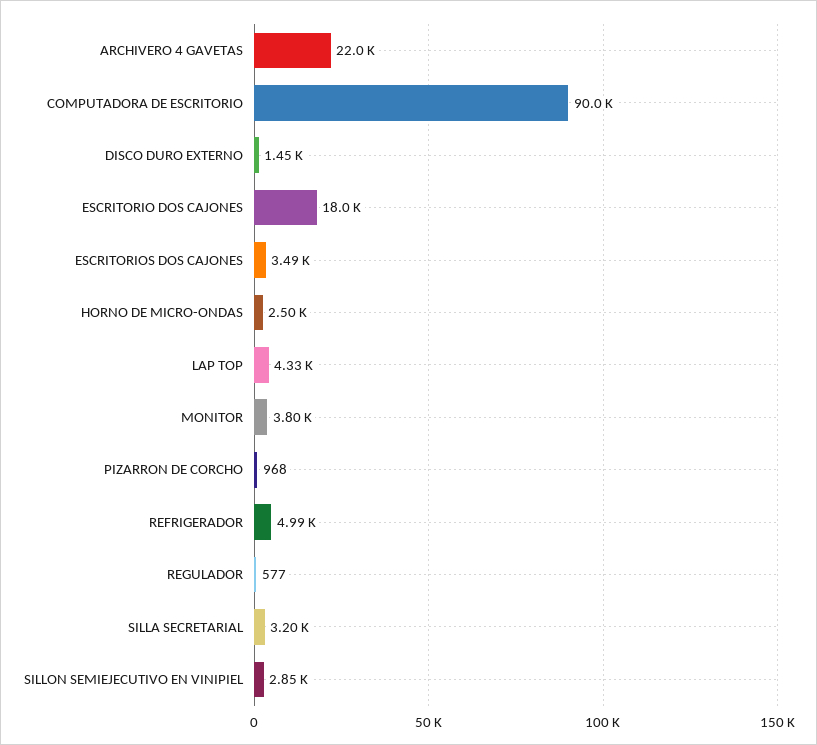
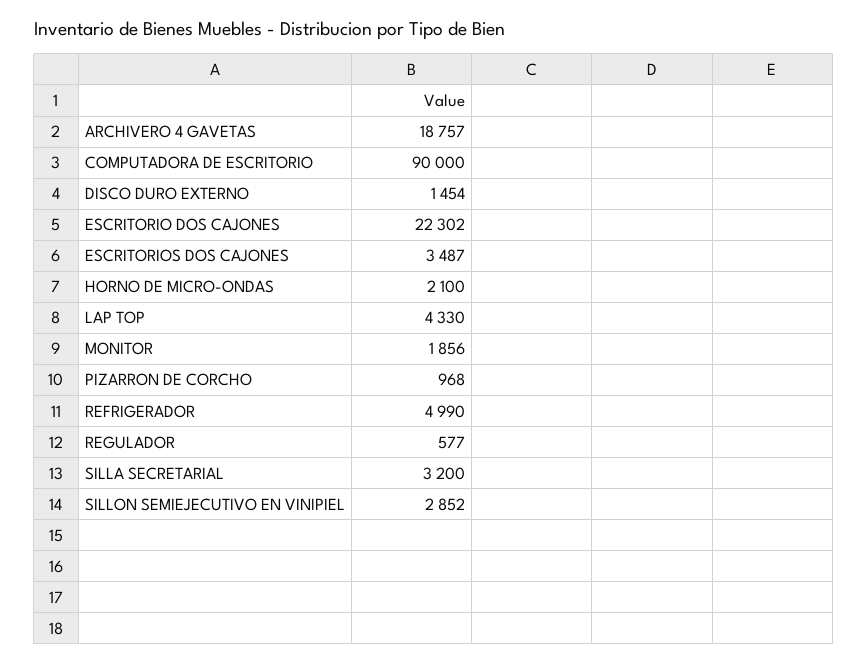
  {
-   "ARCHIVERO 4 GAVETAS": 22000,
+   "ARCHIVERO 4 GAVETAS": 18757,
    "COMPUTADORA DE ESCRITORIO": 90000,
    "DISCO DURO EXTERNO": 1454,
-   "ESCRITORIO DOS CAJONES": 18000,
+   "ESCRITORIO DOS CAJONES": 22302,
    "ESCRITORIOS DOS CAJONES": 3487,
-   "HORNO DE MICRO-ONDAS": 2500,
+   "HORNO DE MICRO-ONDAS": 2100,
    "LAP TOP": 4330,
-   "MONITOR": 3800,
+   "MONITOR": 1856,
    "PIZARRON DE CORCHO": 968,
    "REFRIGERADOR": 4990,
    "REGULADOR": 577,
    "SILLA SECRETARIAL": 3200,
    "SILLON SEMIEJECUTIVO EN VINIPIEL": 2852
  }

